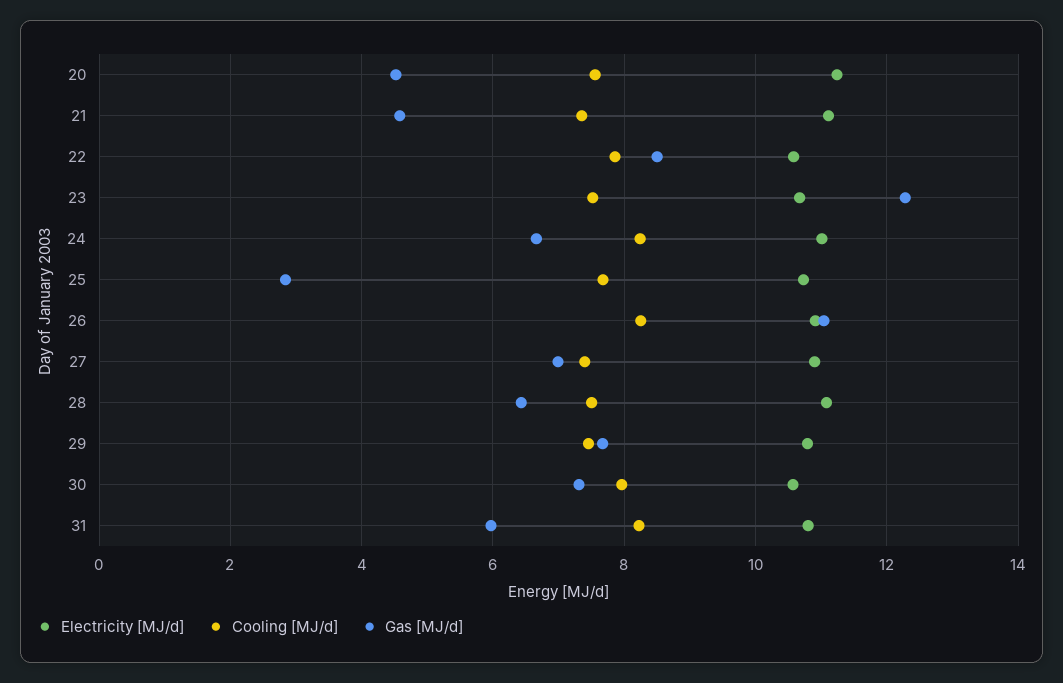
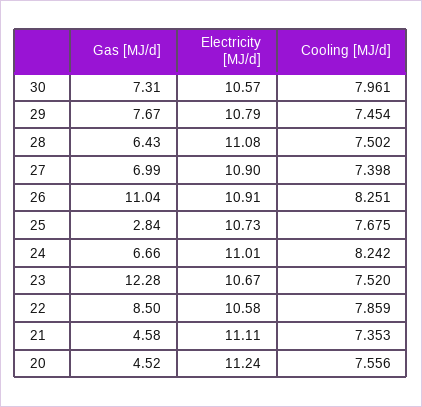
  {
    "Electricity [MJ/d]": {
      "20": 11.24,
      "21": 11.11,
      "22": 10.58,
      "23": 10.67,
      "24": 11.01,
      "25": 10.73,
      "26": 10.91,
      "27": 10.9,
      "28": 11.08,
      "29": 10.79,
-     "30": 10.57,
+     "30": 10.57
-     "31": 10.8
    },
    "Cooling [MJ/d]": {
      "20": 7.556,
      "21": 7.353,
      "22": 7.859,
      "23": 7.52,
      "24": 8.242,
      "25": 7.675,
      "26": 8.251,
      "27": 7.398,
      "28": 7.502,
      "29": 7.454,
-     "30": 7.961,
+     "30": 7.961
-     "31": 8.2
    },
    "Gas [MJ/d]": {
      "20": 4.52,
      "21": 4.58,
      "22": 8.5,
      "23": 12.28,
      "24": 6.66,
      "25": 2.84,
      "26": 11.04,
      "27": 6.99,
      "28": 6.43,
      "29": 7.67,
-     "30": 7.31,
+     "30": 7.31
-     "31": 6
    }
  }

